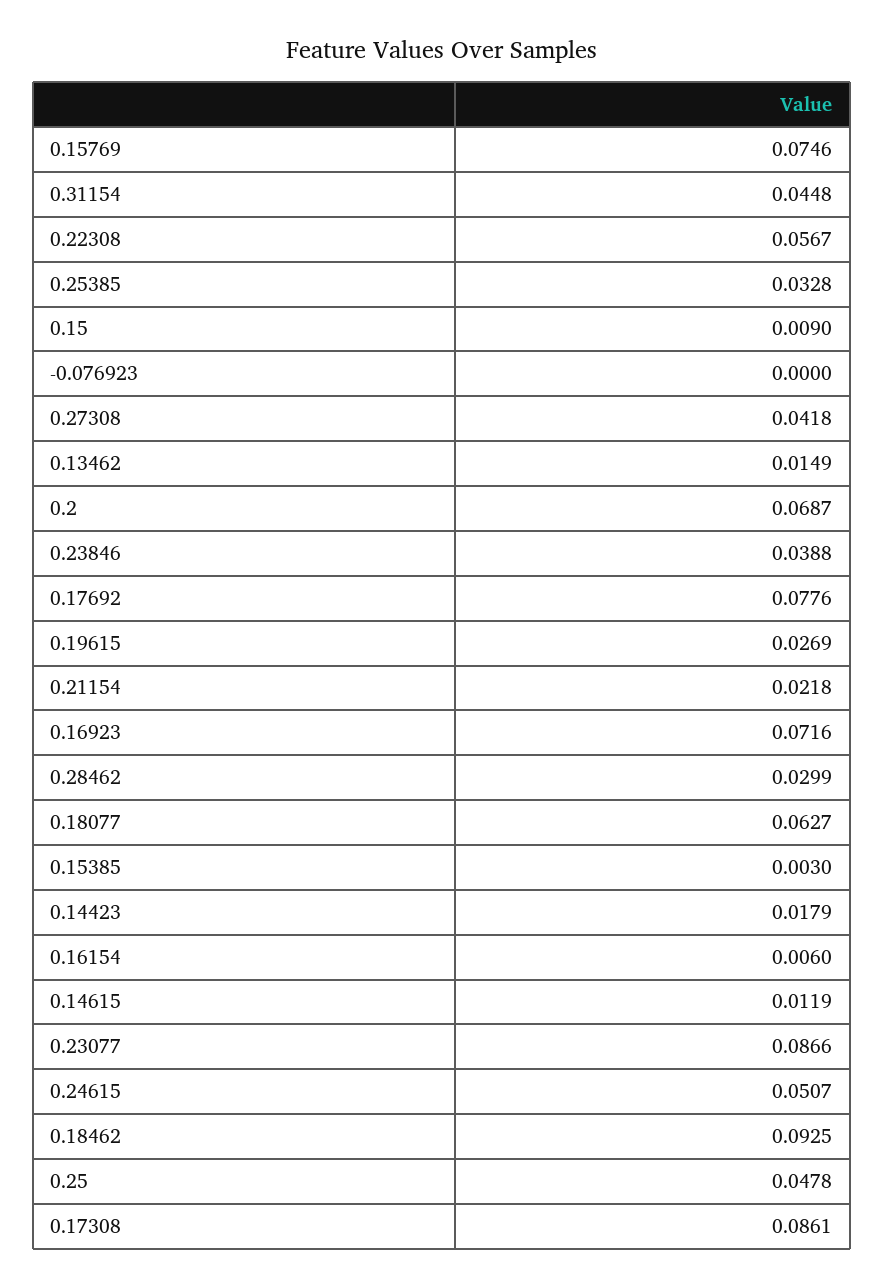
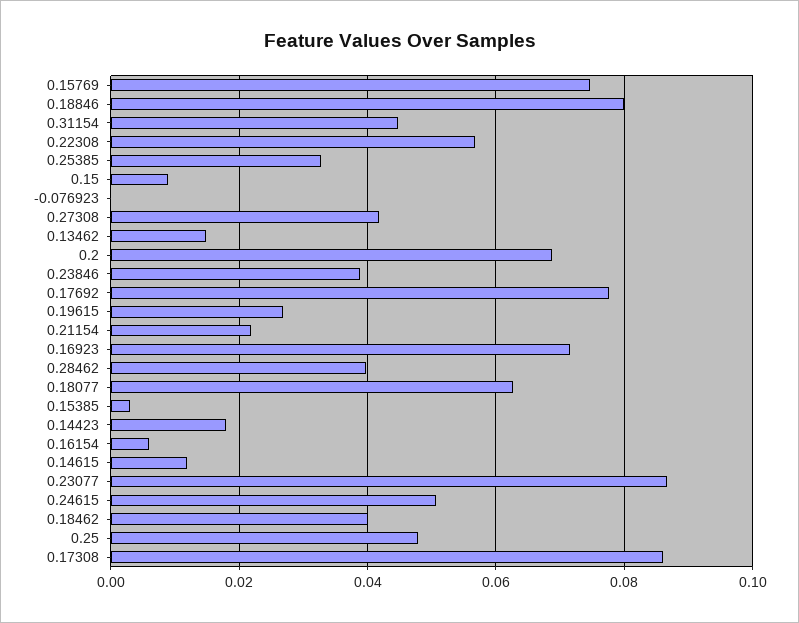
  {
    "0.15769": 0.0746,
    "0.31154": 0.0448,
    "0.22308": 0.0567,
    "0.25385": 0.0328,
    "0.15": 0.009,
    "-0.076923": 0,
    "0.27308": 0.0418,
    "0.13462": 0.0149,
    "0.2": 0.0687,
    "0.23846": 0.0388,
    "0.17692": 0.0776,
    "0.19615": 0.0269,
    "0.21154": 0.0218,
    "0.16923": 0.0716,
-   "0.28462": 0.0299,
+   "0.28462": 0.04,
    "0.18077": 0.0627,
    "0.15385": 0.003,
    "0.14423": 0.0179,
    "0.16154": 0.006,
    "0.14615": 0.0119,
    "0.23077": 0.0866,
    "0.24615": 0.0507,
-   "0.18462": 0.0925,
+   "0.18462": 0.04,
    "0.25": 0.0478,
-   "0.17308": 0.0861
+   "0.17308": 0.0861,
+   "0.18846": 0.08
  }

